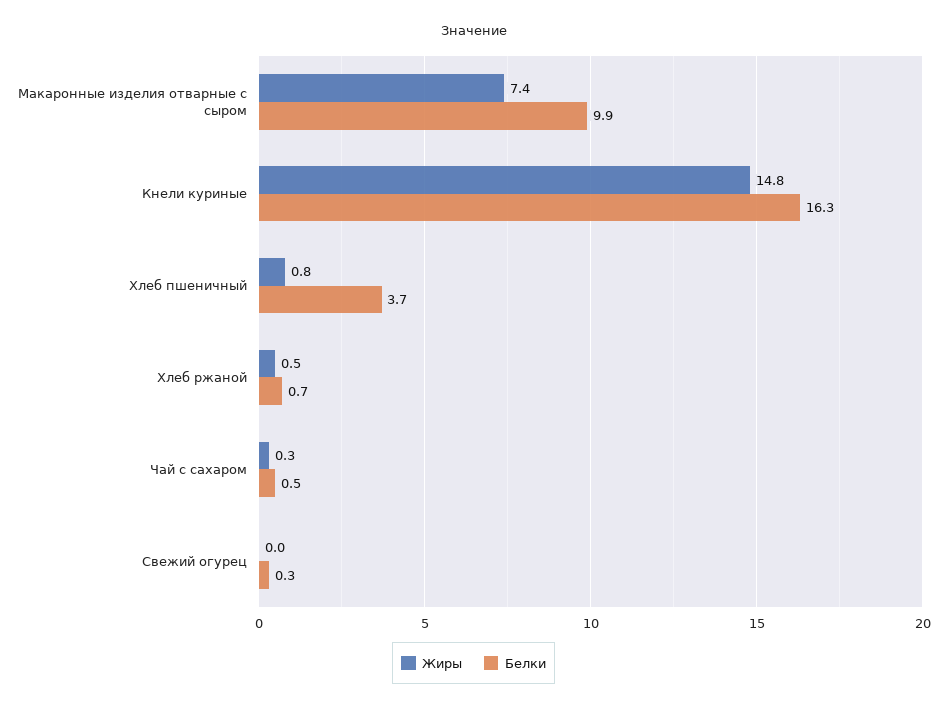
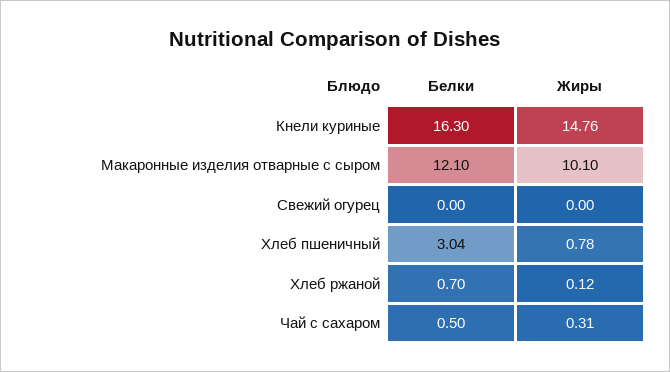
  {
    "Жиры": {
-     "Макаронные изделия отварные с сыром": 7.4,
+     "Макаронные изделия отварные с сыром": 10.1,
      "Кнели куриные": 14.76,
      "Хлеб пшеничный": 0.78,
-     "Хлеб ржаной": 0.5,
+     "Хлеб ржаной": 0.12,
      "Чай с сахаром": 0.31,
      "Свежий огурец": 0
    },
    "Белки": {
-     "Макаронные изделия отварные с сыром": 9.9,
+     "Макаронные изделия отварные с сыром": 12.1,
      "Кнели куриные": 16.3,
-     "Хлеб пшеничный": 3.7,
+     "Хлеб пшеничный": 3.04,
      "Хлеб ржаной": 0.7,
      "Чай с сахаром": 0.5,
-     "Свежий огурец": 0.3
+     "Свежий огурец": 0
    }
  }

